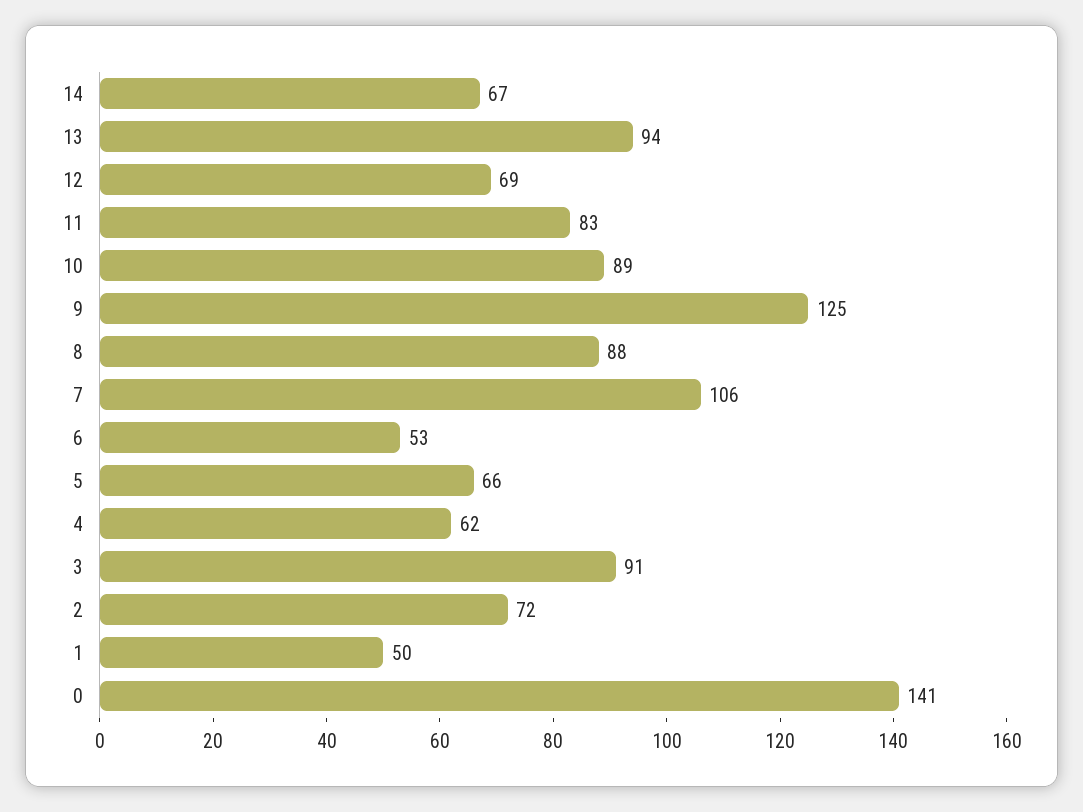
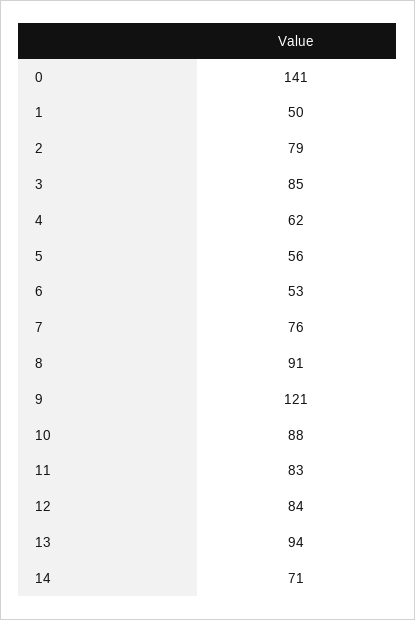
  {
-   "14": 67,
+   "14": 71,
    "13": 94,
-   "12": 69,
+   "12": 84,
    "11": 83,
-   "10": 89,
+   "10": 88,
-   "9": 125,
+   "9": 121,
-   "8": 88,
+   "8": 91,
-   "7": 106,
+   "7": 76,
    "6": 53,
-   "5": 66,
+   "5": 56,
    "4": 62,
-   "3": 91,
+   "3": 85,
-   "2": 72,
+   "2": 79,
    "1": 50,
    "0": 141
  }

